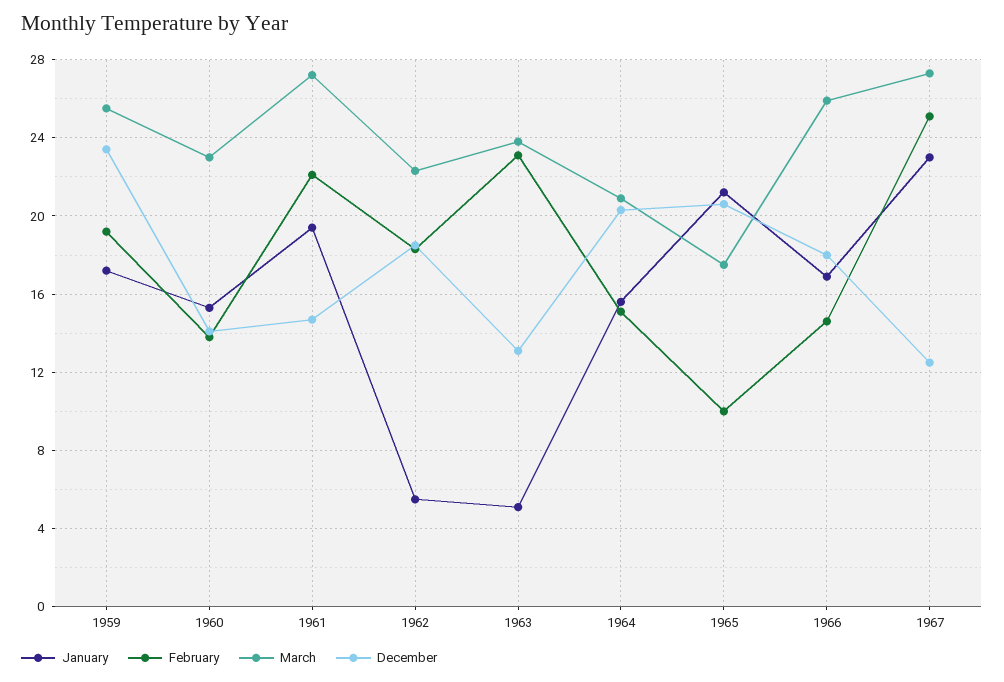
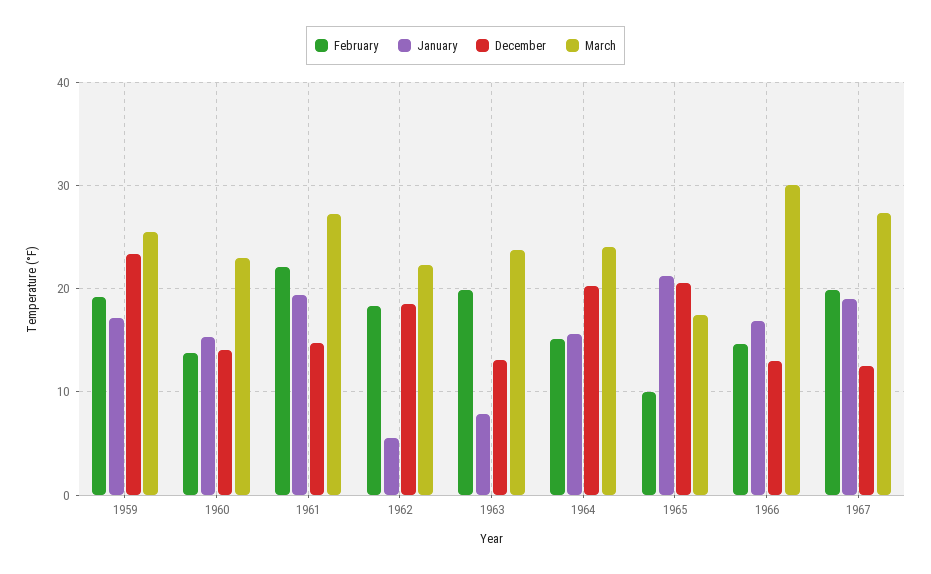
  {
    "January": {
      "1959": 17,
      "1960": 15.5,
      "1961": 19.5,
      "1962": 5.5,
-     "1963": 5,
+     "1963": 8,
      "1964": 15.5,
      "1965": 21,
      "1966": 17,
-     "1967": 23
+     "1967": 19
    },
    "February": {
      "1959": 19,
      "1960": 14,
      "1961": 22,
      "1962": 18.5,
-     "1963": 23,
+     "1963": 20,
      "1964": 15,
      "1965": 10,
      "1966": 14.5,
-     "1967": 25
+     "1967": 20
    },
    "March": {
      "1959": 25.5,
      "1960": 23,
      "1961": 27,
      "1962": 22.5,
      "1963": 24,
-     "1964": 21,
+     "1964": 24,
      "1965": 17.5,
-     "1966": 26,
+     "1966": 30,
      "1967": 27.5
    },
    "December": {
      "1959": 23.5,
      "1960": 14,
      "1961": 14.5,
      "1962": 18.5,
      "1963": 13,
      "1964": 20.5,
      "1965": 20.5,
-     "1966": 18,
+     "1966": 13,
      "1967": 12.5
    }
  }

